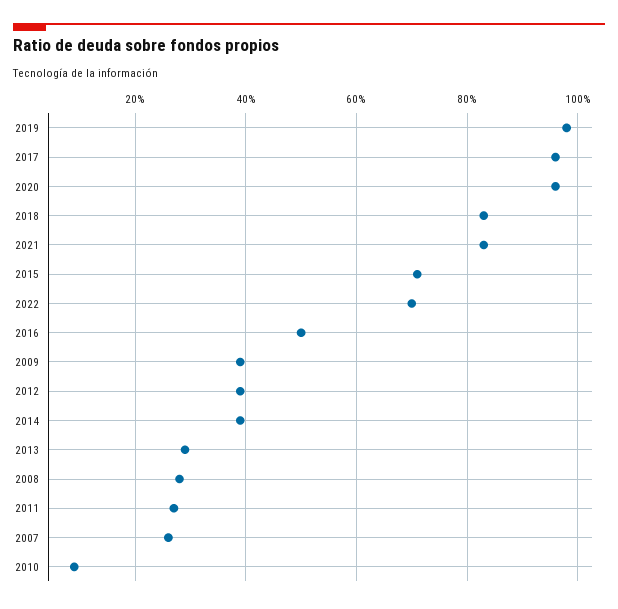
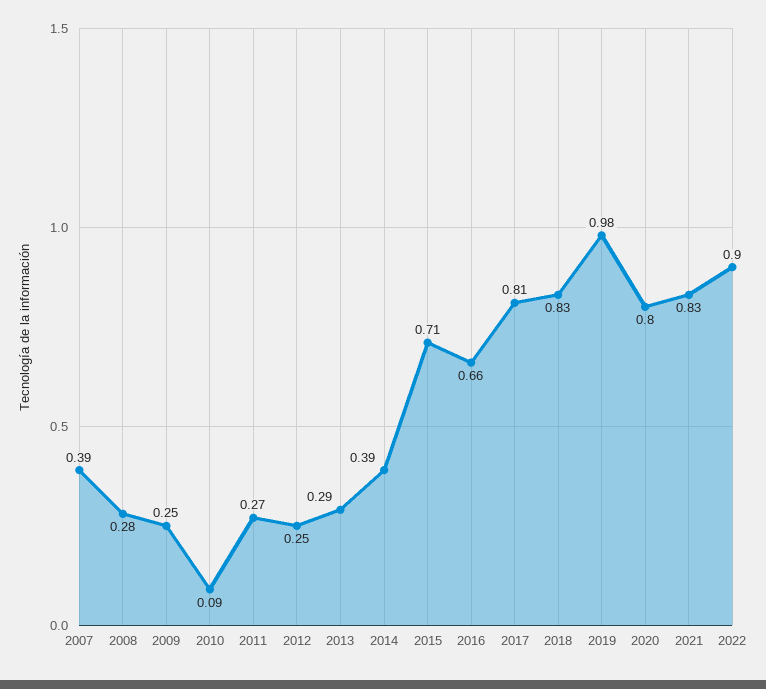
  {
    "2019": 0.98,
-   "2017": 0.95,
+   "2017": 0.81,
-   "2020": 0.95,
+   "2020": 0.8,
    "2018": 0.83,
    "2021": 0.83,
    "2015": 0.71,
-   "2022": 0.7,
+   "2022": 0.9,
-   "2016": 0.5,
+   "2016": 0.66,
-   "2009": 0.4,
+   "2009": 0.25,
-   "2012": 0.4,
+   "2012": 0.25,
    "2014": 0.39,
    "2013": 0.29,
    "2008": 0.28,
    "2011": 0.27,
-   "2007": 0.25,
+   "2007": 0.39,
    "2010": 0.09
  }

